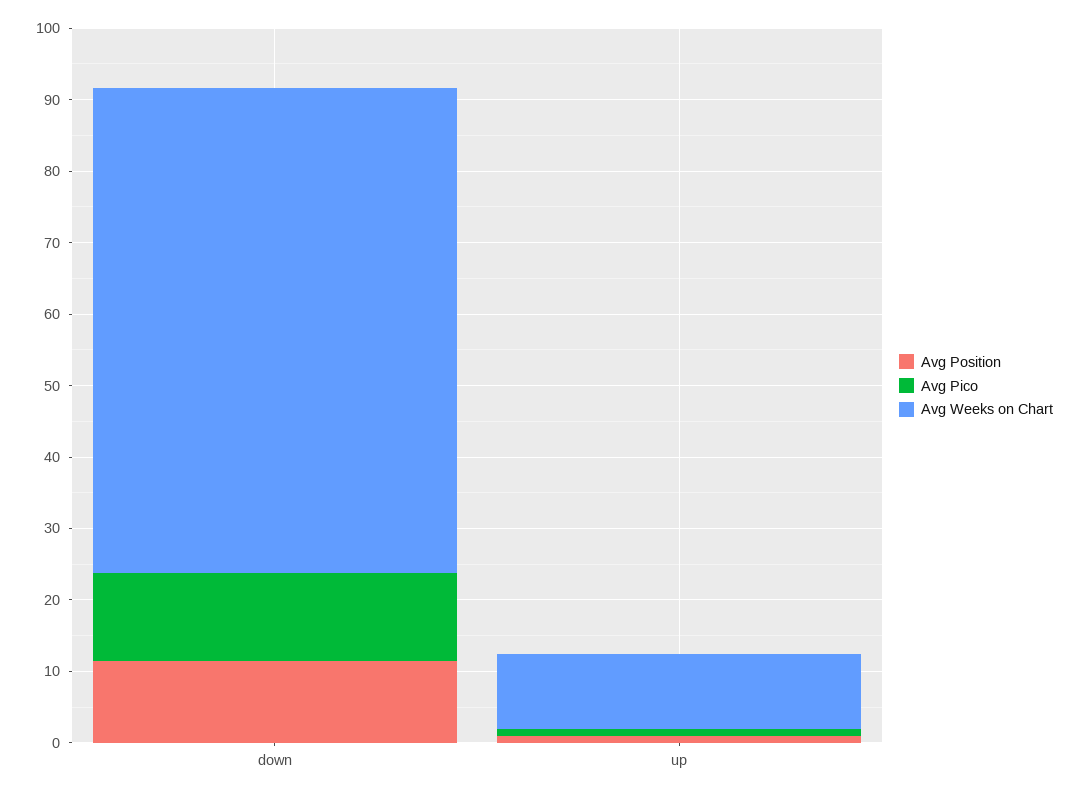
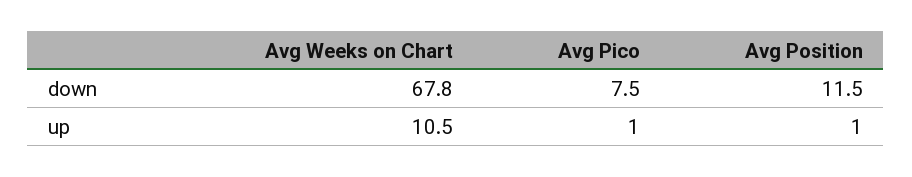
  {
    "Avg Position": {
      "down": 11.5,
      "up": 1
    },
    "Avg Pico": {
-     "down": 12,
+     "down": 7.5,
      "up": 1
    },
    "Avg Weeks on Chart": {
      "down": 67.8,
      "up": 10.5
    }
  }

